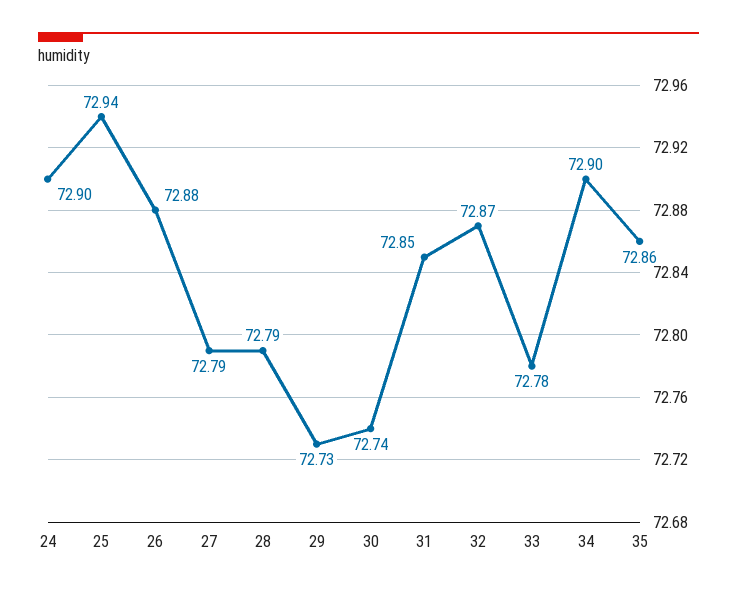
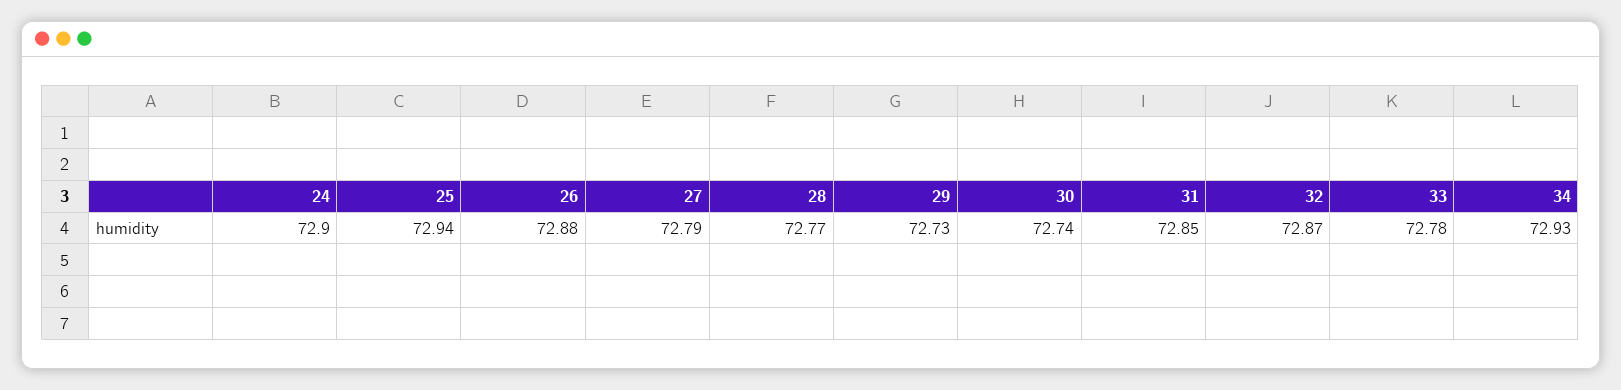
  {
    "24": 72.9,
    "25": 72.94,
    "26": 72.88,
    "27": 72.79,
-   "28": 72.79,
+   "28": 72.77,
    "29": 72.73,
    "30": 72.74,
    "31": 72.85,
    "32": 72.87,
    "33": 72.78,
-   "34": 72.9,
+   "34": 72.93
-   "35": 72.86
  }

